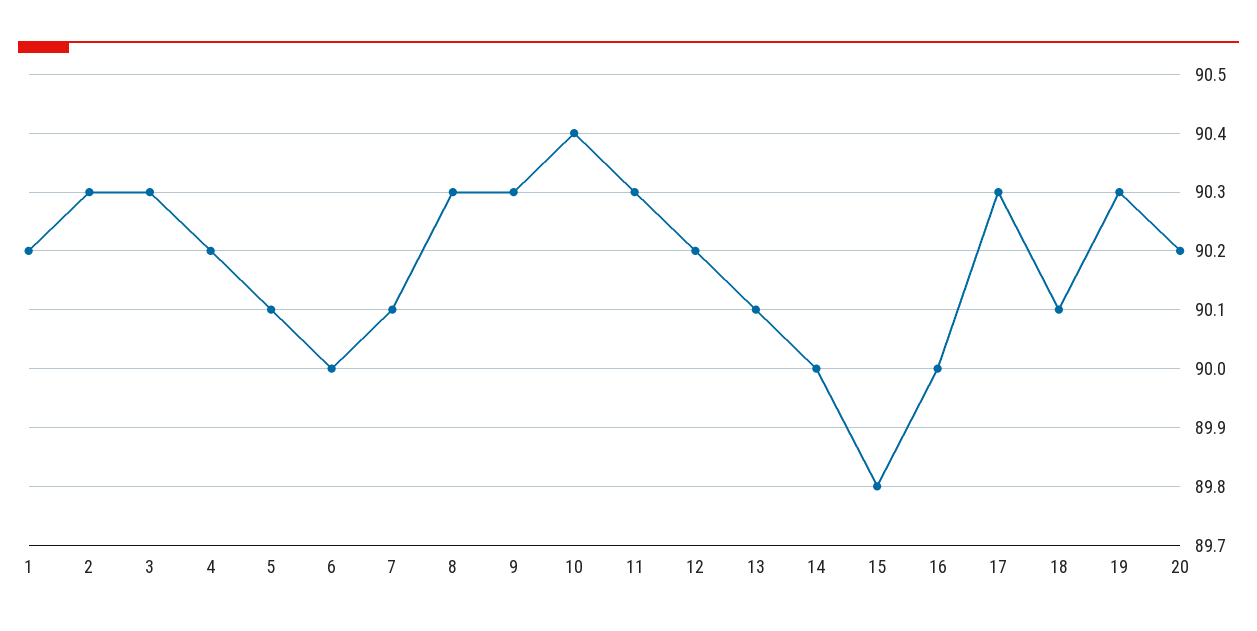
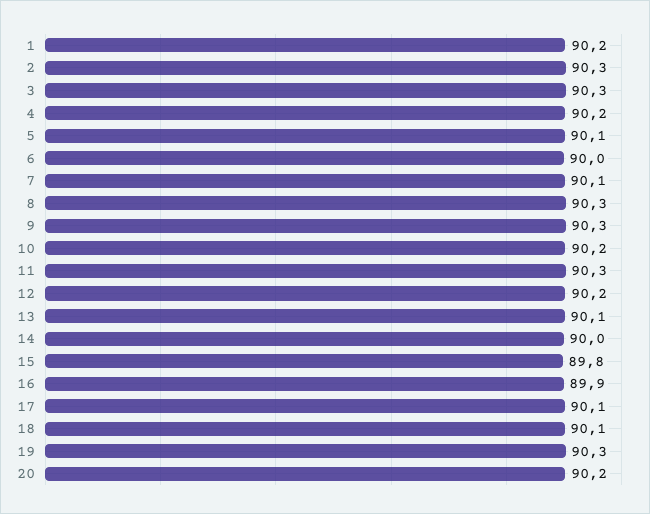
  {
    "1": 90.2,
    "2": 90.3,
    "3": 90.3,
    "4": 90.2,
    "5": 90.1,
    "6": 90,
    "7": 90.1,
    "8": 90.3,
    "9": 90.3,
-   "10": 90.4,
+   "10": 90.2,
    "11": 90.3,
    "12": 90.2,
    "13": 90.1,
    "14": 90,
    "15": 89.8,
-   "16": 90,
+   "16": 89.9,
-   "17": 90.3,
+   "17": 90.1,
    "18": 90.1,
    "19": 90.3,
    "20": 90.2
  }

